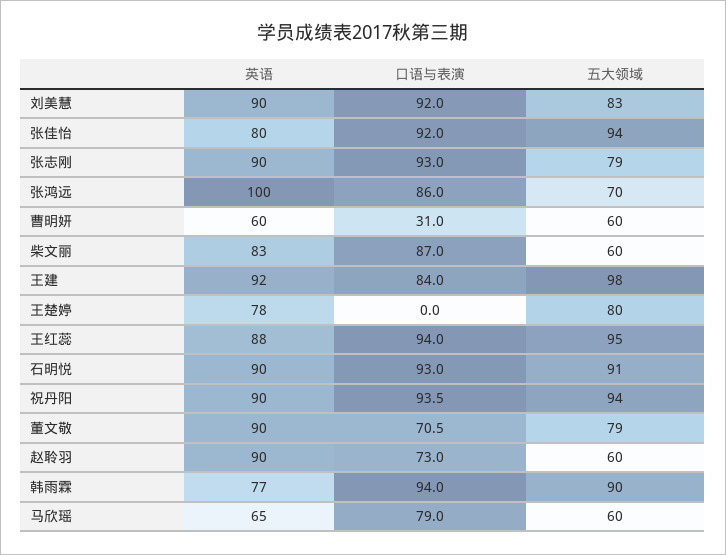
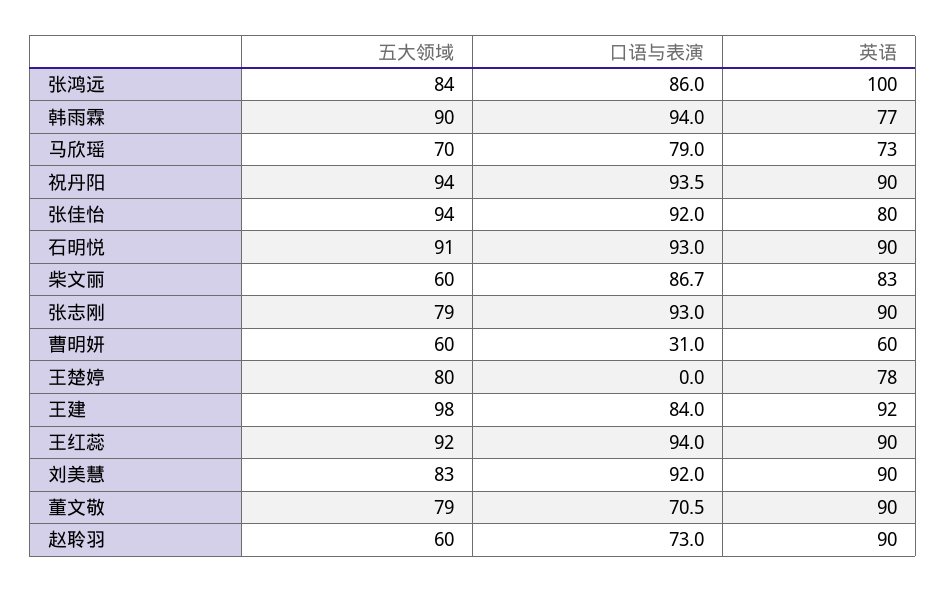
  {
    "英语": {
      "刘美慧": 90,
      "张佳怡": 80,
      "张志刚": 90,
      "张鸿远": 100,
      "曹明妍": 60,
      "柴文丽": 83,
      "王建": 92,
      "王楚婷": 78,
-     "王红蕊": 88,
+     "王红蕊": 90,
      "石明悦": 90,
      "祝丹阳": 90,
      "董文敬": 90,
      "赵聆羽": 90,
      "韩雨霖": 77,
-     "马欣瑶": 65
+     "马欣瑶": 73
    },
    "口语与表演": {
      "刘美慧": 92,
      "张佳怡": 92,
      "张志刚": 93,
      "张鸿远": 86,
      "曹明妍": 31,
-     "柴文丽": 87,
+     "柴文丽": 86.7,
      "王建": 84,
      "王楚婷": 0,
      "王红蕊": 94,
      "石明悦": 93,
      "祝丹阳": 93.5,
      "董文敬": 70.5,
      "赵聆羽": 73,
      "韩雨霖": 94,
      "马欣瑶": 79
    },
    "五大领域": {
      "刘美慧": 83,
      "张佳怡": 94,
      "张志刚": 79,
-     "张鸿远": 70,
+     "张鸿远": 84,
      "曹明妍": 60,
      "柴文丽": 60,
      "王建": 98,
      "王楚婷": 80,
-     "王红蕊": 95,
+     "王红蕊": 92,
      "石明悦": 91,
      "祝丹阳": 94,
      "董文敬": 79,
      "赵聆羽": 60,
      "韩雨霖": 90,
-     "马欣瑶": 60
+     "马欣瑶": 70
    }
  }

